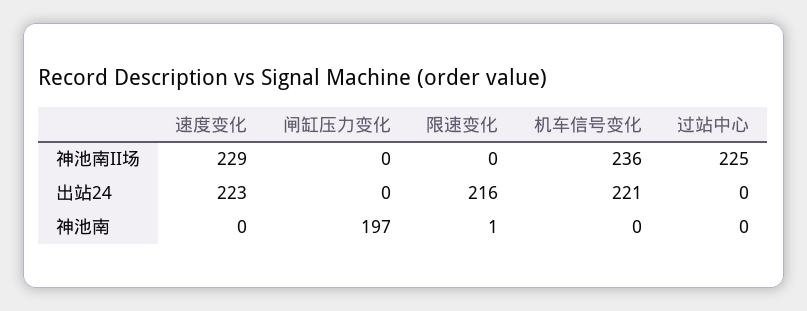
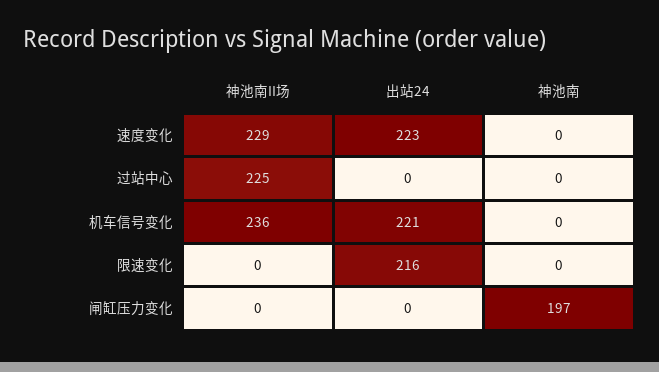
  {
    "速度变化": {
      "神池南II场": 229,
      "出站24": 223,
      "神池南": 0
    },
    "闸缸压力变化": {
      "神池南II场": 0,
      "出站24": 0,
      "神池南": 197
    },
    "限速变化": {
      "神池南II场": 0,
      "出站24": 216,
-     "神池南": 1
+     "神池南": 0
    },
    "机车信号变化": {
      "神池南II场": 236,
      "出站24": 221,
      "神池南": 0
    },
    "过站中心": {
      "神池南II场": 225,
      "出站24": 0,
      "神池南": 0
    }
  }

